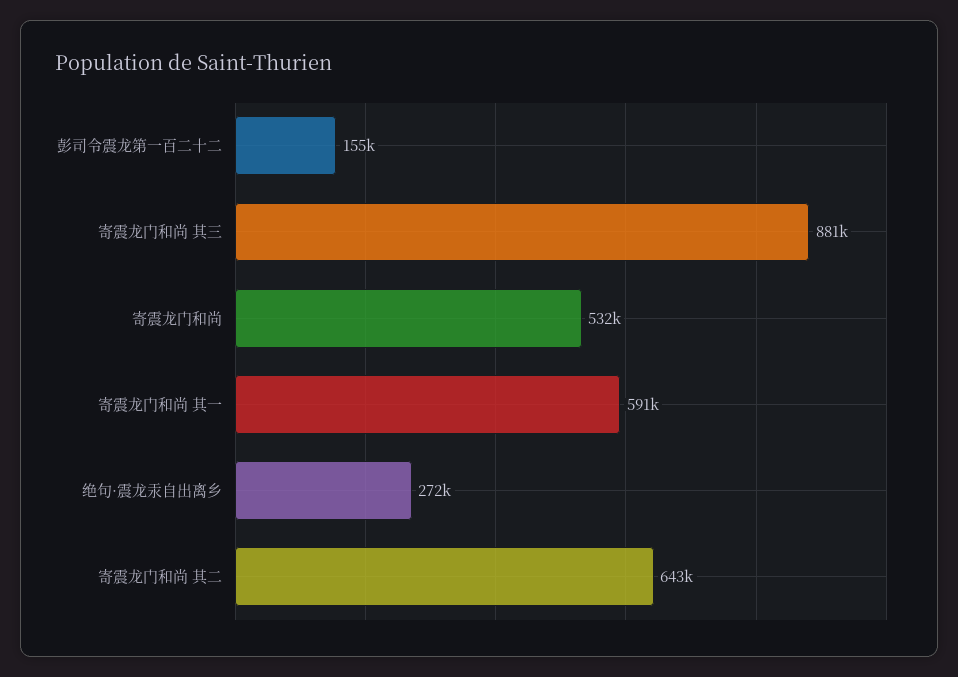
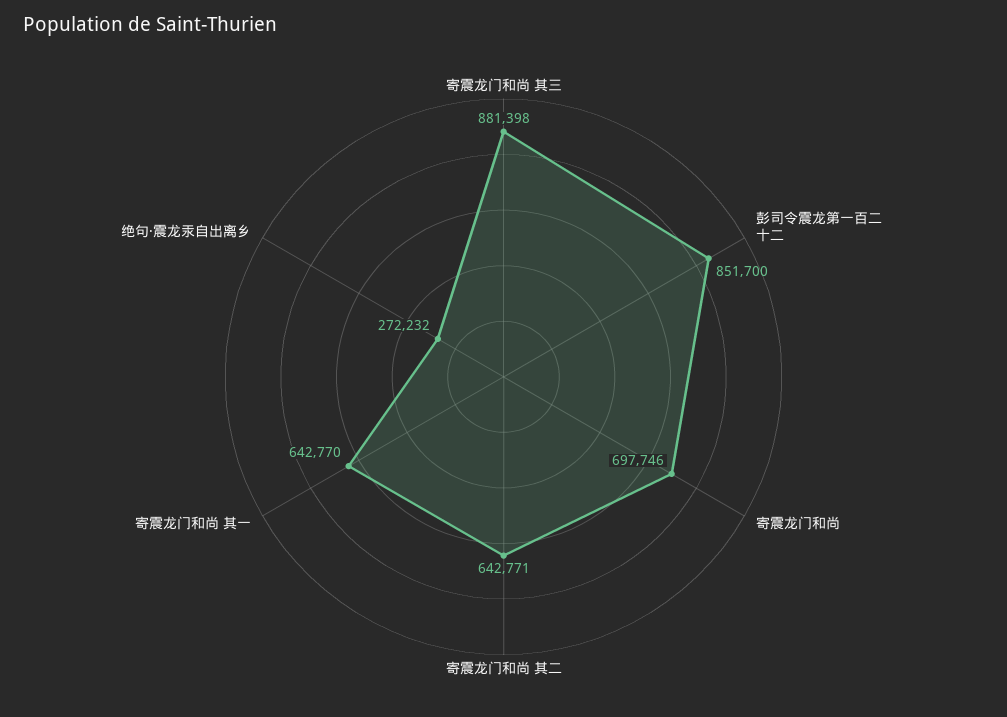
  {
-   "彭司令震龙第一百二十二": 155000,
+   "彭司令震龙第一百二十二": 851700,
    "寄震龙门和尚 其三": 881398,
-   "寄震龙门和尚": 532000,
+   "寄震龙门和尚": 697746,
-   "寄震龙门和尚 其一": 591000,
+   "寄震龙门和尚 其一": 642770,
    "绝句·震龙汞自出离乡": 272232,
    "寄震龙门和尚 其二": 642771
  }

